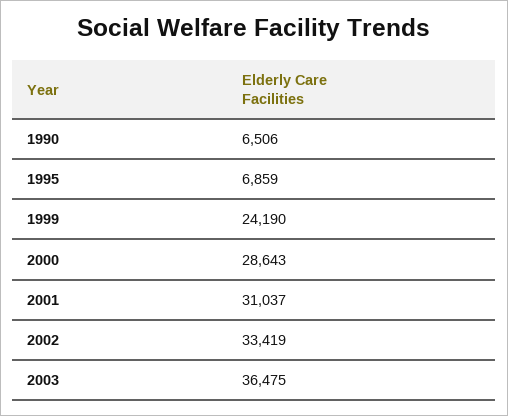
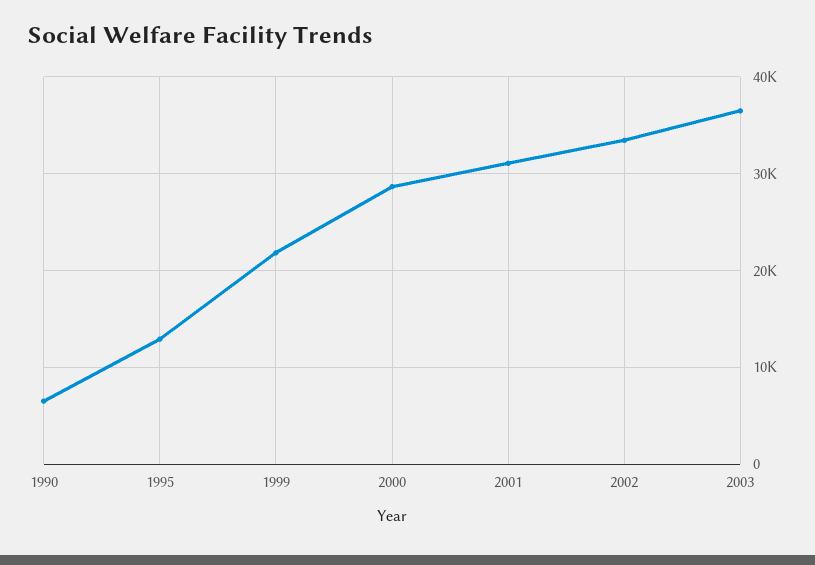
  {
    "1990": 6506,
-   "1995": 6859,
+   "1995": 13000,
-   "1999": 24190,
+   "1999": 22000,
    "2000": 28643,
    "2001": 31037,
    "2002": 33419,
    "2003": 36475
  }

